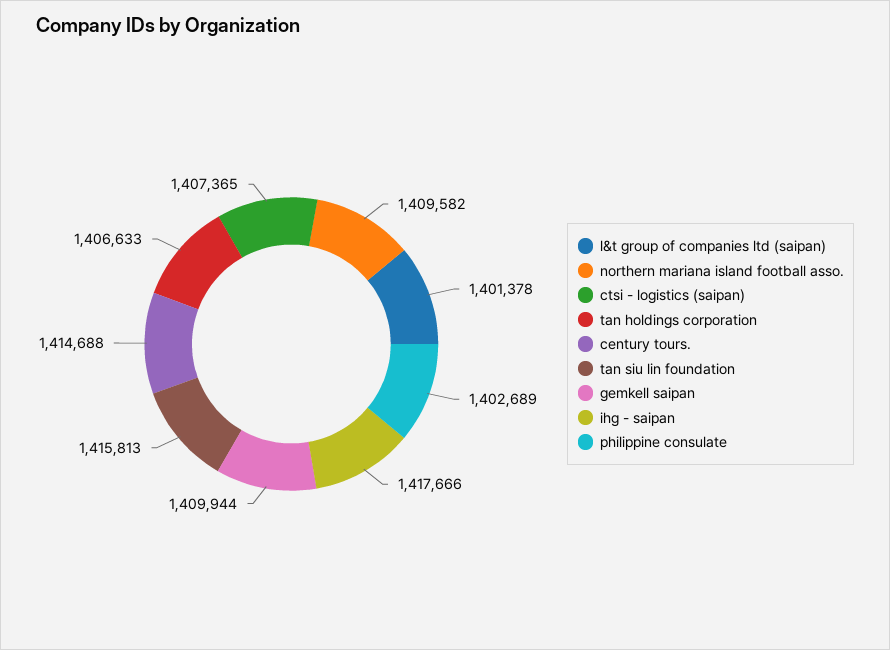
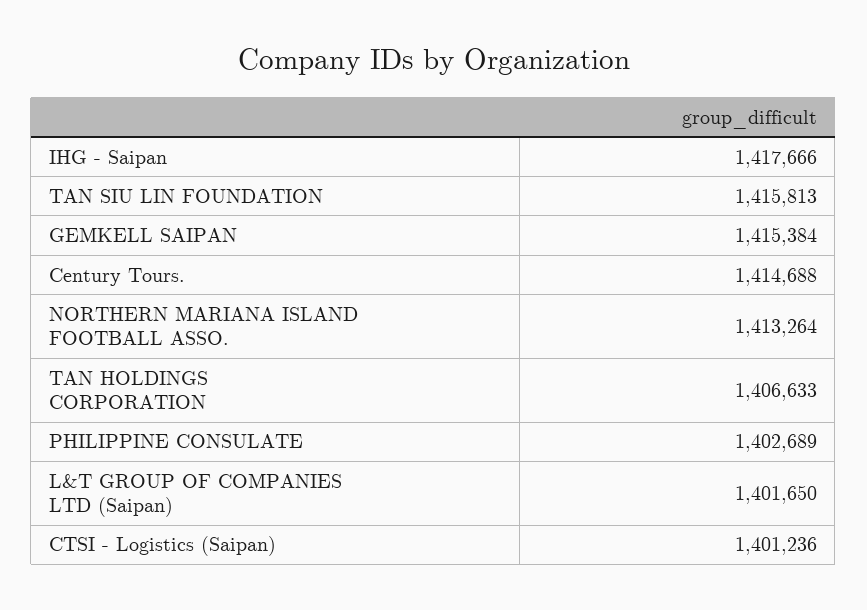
  {
-   "l&t group of companies ltd (saipan)": 1401378,
+   "l&t group of companies ltd (saipan)": 1401650,
-   "northern mariana island football asso.": 1409582,
+   "northern mariana island football asso.": 1413264,
-   "ctsi - logistics (saipan)": 1407365,
+   "ctsi - logistics (saipan)": 1401236,
    "tan holdings corporation": 1406633,
    "century tours.": 1414688,
    "tan siu lin foundation": 1415813,
-   "gemkell saipan": 1409944,
+   "gemkell saipan": 1415384,
    "ihg - saipan": 1417666,
    "philippine consulate": 1402689
  }

